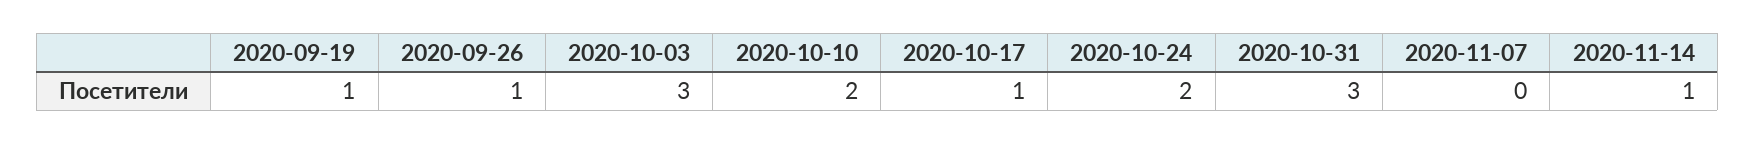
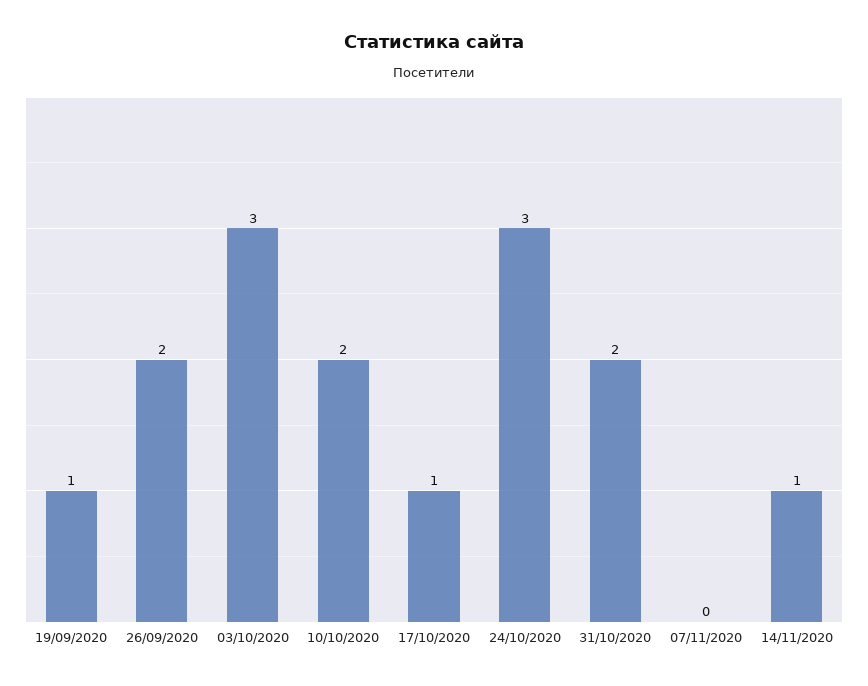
  {
    "2020-09-19": 1,
-   "2020-09-26": 1,
+   "2020-09-26": 2,
    "2020-10-03": 3,
    "2020-10-10": 2,
    "2020-10-17": 1,
-   "2020-10-24": 2,
+   "2020-10-24": 3,
-   "2020-10-31": 3,
+   "2020-10-31": 2,
    "2020-11-07": 0,
    "2020-11-14": 1
  }

